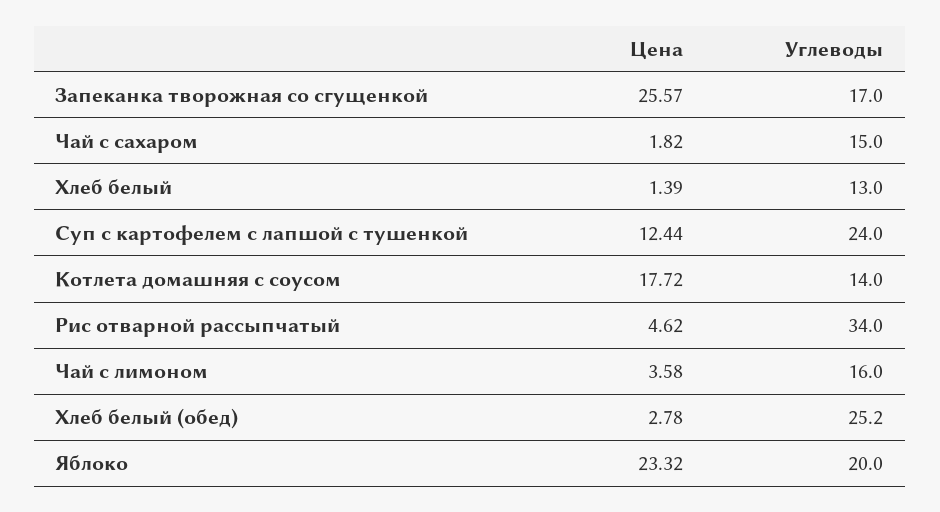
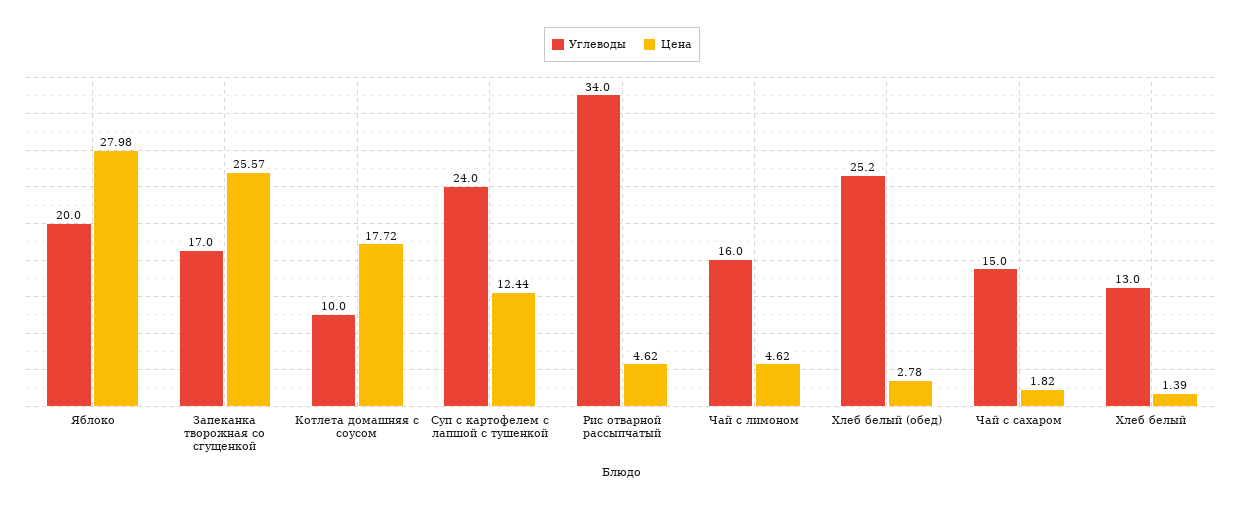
  {
    "Цена": {
      "Запеканка творожная со сгущенкой": 25.57,
      "Чай с сахаром": 1.82,
      "Хлеб белый": 1.39,
      "Суп с картофелем с лапшой с тушенкой": 12.44,
      "Котлета домашняя с соусом": 17.72,
      "Рис отварной рассыпчатый": 4.62,
-     "Чай с лимоном": 3.58,
+     "Чай с лимоном": 4.62,
      "Хлеб белый (обед)": 2.78,
-     "Яблоко": 23.32
+     "Яблоко": 27.98
    },
    "Углеводы": {
      "Запеканка творожная со сгущенкой": 17,
      "Чай с сахаром": 15,
      "Хлеб белый": 13,
      "Суп с картофелем с лапшой с тушенкой": 24,
-     "Котлета домашняя с соусом": 14,
+     "Котлета домашняя с соусом": 10,
      "Рис отварной рассыпчатый": 34,
      "Чай с лимоном": 16,
      "Хлеб белый (обед)": 25.2,
      "Яблоко": 20
    }
  }

